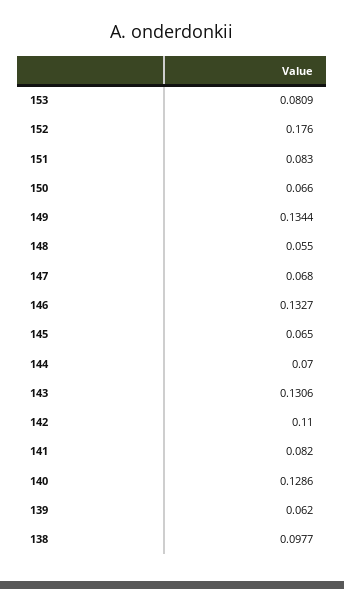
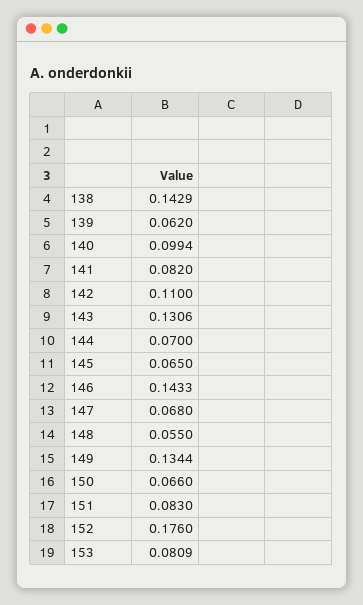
  {
    "153": 0.0809,
    "152": 0.176,
    "151": 0.083,
    "150": 0.066,
    "149": 0.1344,
    "148": 0.055,
    "147": 0.068,
-   "146": 0.1327,
+   "146": 0.1433,
    "145": 0.065,
    "144": 0.07,
    "143": 0.1306,
    "142": 0.11,
    "141": 0.082,
-   "140": 0.1286,
+   "140": 0.0994,
    "139": 0.062,
-   "138": 0.0977
+   "138": 0.1429
  }

